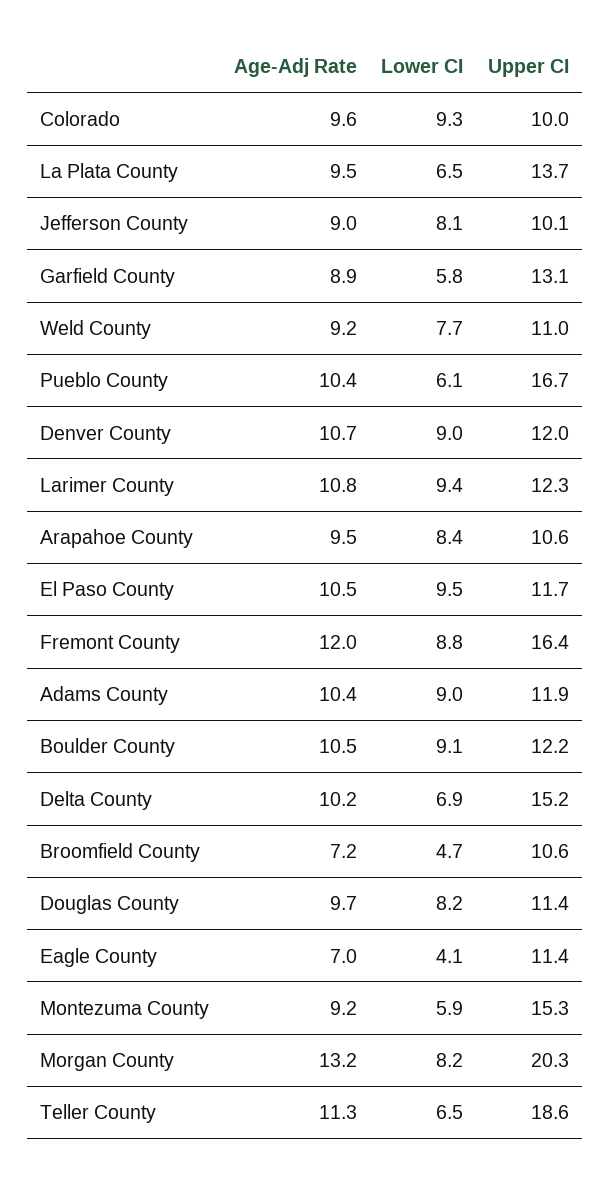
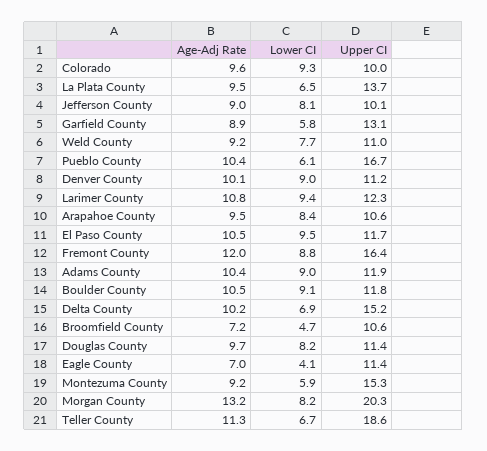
  {
    "Age-Adj Rate": {
      "Colorado": 9.6,
      "La Plata County": 9.5,
      "Jefferson County": 9,
      "Garfield County": 8.9,
      "Weld County": 9.2,
      "Pueblo County": 10.4,
-     "Denver County": 10.7,
+     "Denver County": 10.1,
      "Larimer County": 10.8,
      "Arapahoe County": 9.5,
      "El Paso County": 10.5,
      "Fremont County": 12,
      "Adams County": 10.4,
      "Boulder County": 10.5,
      "Delta County": 10.2,
      "Broomfield County": 7.2,
      "Douglas County": 9.7,
      "Eagle County": 7,
      "Montezuma County": 9.2,
      "Morgan County": 13.2,
      "Teller County": 11.3
    },
    "Lower CI": {
      "Colorado": 9.3,
      "La Plata County": 6.5,
      "Jefferson County": 8.1,
      "Garfield County": 5.8,
      "Weld County": 7.7,
      "Pueblo County": 6.1,
      "Denver County": 9,
      "Larimer County": 9.4,
      "Arapahoe County": 8.4,
      "El Paso County": 9.5,
      "Fremont County": 8.8,
      "Adams County": 9,
      "Boulder County": 9.1,
      "Delta County": 6.9,
      "Broomfield County": 4.7,
      "Douglas County": 8.2,
      "Eagle County": 4.1,
      "Montezuma County": 5.9,
      "Morgan County": 8.2,
-     "Teller County": 6.5
+     "Teller County": 6.7
    },
    "Upper CI": {
      "Colorado": 10,
      "La Plata County": 13.7,
      "Jefferson County": 10.1,
      "Garfield County": 13.1,
      "Weld County": 11,
      "Pueblo County": 16.7,
-     "Denver County": 12,
+     "Denver County": 11.2,
      "Larimer County": 12.3,
      "Arapahoe County": 10.6,
      "El Paso County": 11.7,
      "Fremont County": 16.4,
      "Adams County": 11.9,
-     "Boulder County": 12.2,
+     "Boulder County": 11.8,
      "Delta County": 15.2,
      "Broomfield County": 10.6,
      "Douglas County": 11.4,
      "Eagle County": 11.4,
      "Montezuma County": 15.3,
      "Morgan County": 20.3,
      "Teller County": 18.6
    }
  }

